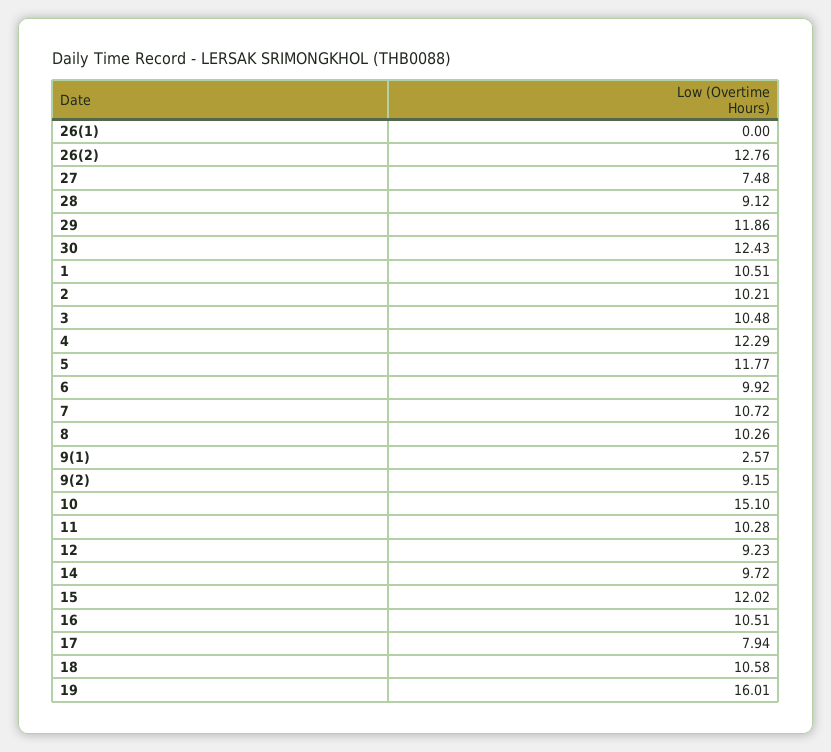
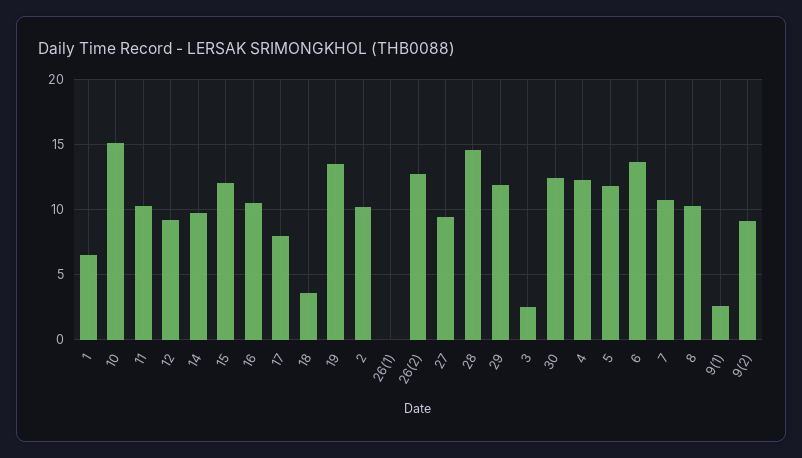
  {
    "26(1)": 0,
    "26(2)": 12.76,
-   "27": 7.48,
+   "27": 9.5,
-   "28": 9.12,
+   "28": 14.5,
    "29": 11.86,
    "30": 12.43,
-   "1": 10.51,
+   "1": 6.5,
    "2": 10.21,
-   "3": 10.48,
+   "3": 2.5,
    "4": 12.29,
    "5": 11.77,
-   "6": 9.92,
+   "6": 13.5,
    "7": 10.72,
    "8": 10.26,
    "9(1)": 2.57,
    "9(2)": 9.15,
    "10": 15.1,
    "11": 10.28,
    "12": 9.23,
    "14": 9.72,
    "15": 12.02,
    "16": 10.51,
    "17": 7.94,
-   "18": 10.58,
+   "18": 3.5,
-   "19": 16.01
+   "19": 13.5
  }

